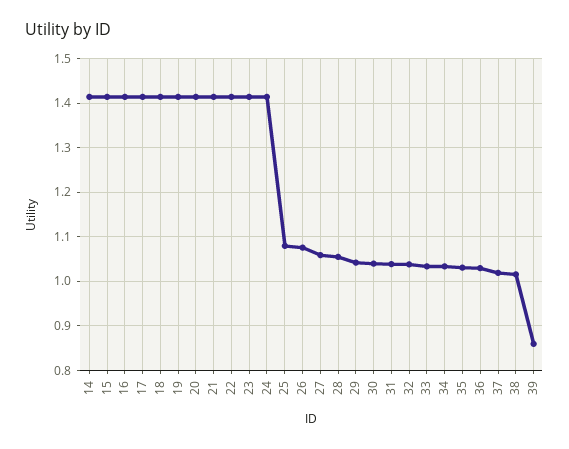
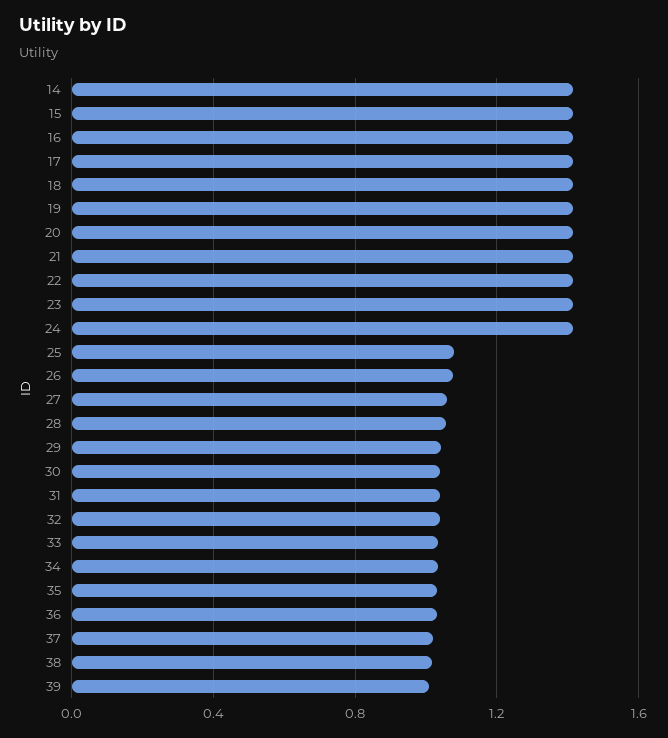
  {
    "14": 1.42,
    "15": 1.42,
    "16": 1.42,
    "17": 1.42,
    "18": 1.42,
    "19": 1.42,
    "20": 1.42,
    "21": 1.42,
    "22": 1.42,
    "23": 1.42,
    "24": 1.42,
    "25": 1.08,
    "26": 1.08,
    "27": 1.06,
    "28": 1.06,
    "29": 1.04,
    "30": 1.04,
    "31": 1.04,
    "32": 1.04,
    "33": 1.04,
    "34": 1.04,
    "35": 1.04,
    "36": 1.04,
    "37": 1.02,
    "38": 1.02,
-   "39": 0.86
+   "39": 1
  }

